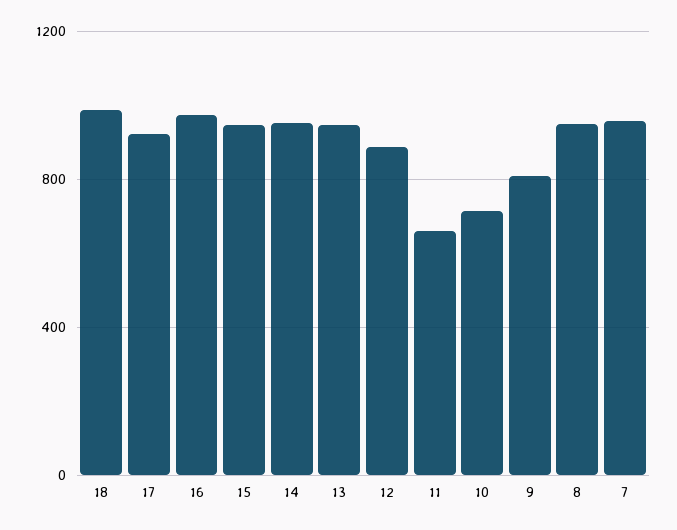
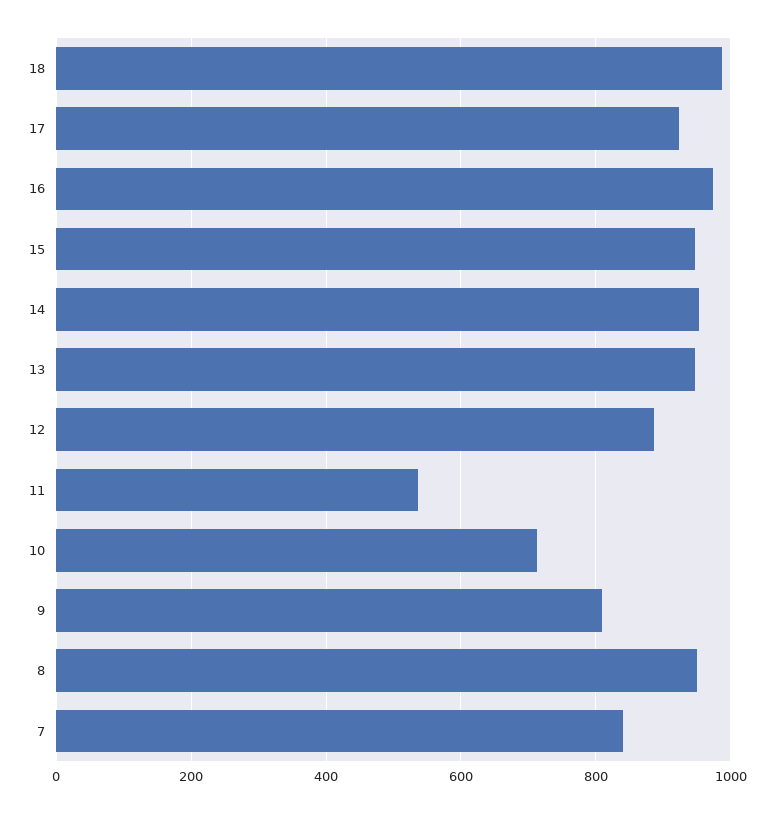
  {
    "18": 980,
    "17": 920,
    "16": 980,
    "15": 940,
    "14": 960,
    "13": 940,
    "12": 880,
-   "11": 650,
+   "11": 540,
    "10": 720,
    "9": 820,
    "8": 960,
-   "7": 950
+   "7": 840
  }

